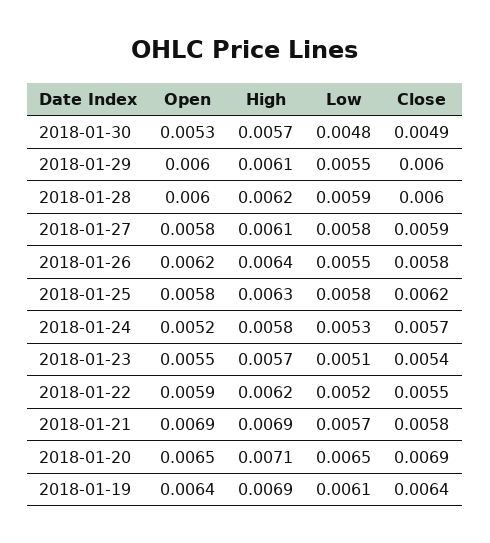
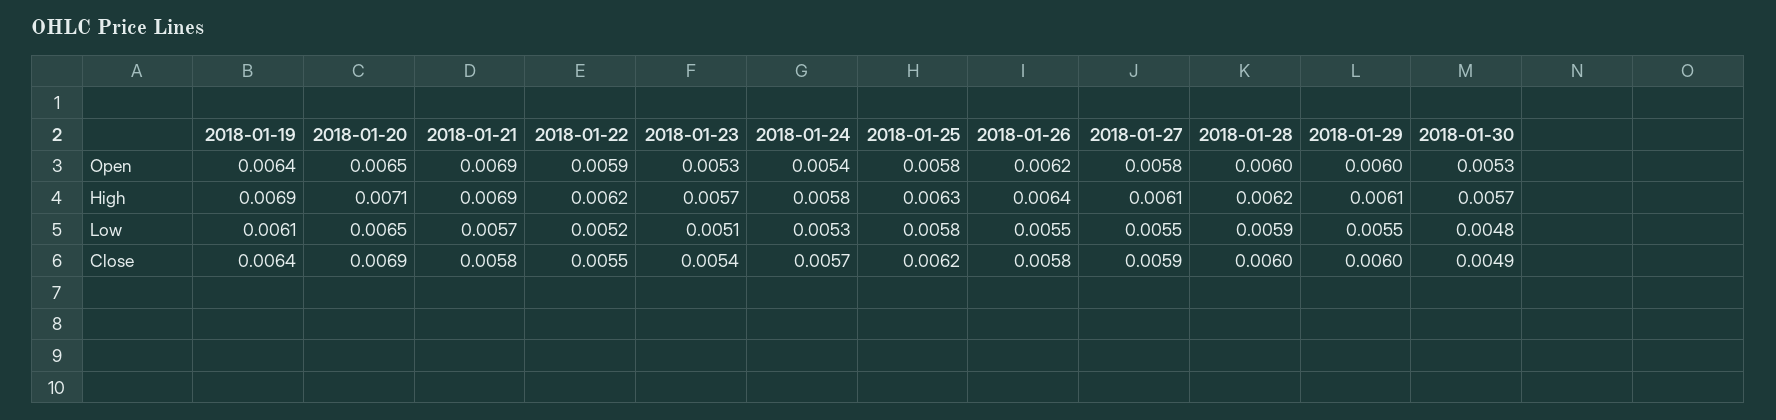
  {
    "Open": {
      "2018-01-30": 0.0053,
      "2018-01-29": 0.006,
      "2018-01-28": 0.006,
      "2018-01-27": 0.0058,
      "2018-01-26": 0.0062,
      "2018-01-25": 0.0058,
-     "2018-01-24": 0.0052,
+     "2018-01-24": 0.0054,
-     "2018-01-23": 0.0055,
+     "2018-01-23": 0.0053,
      "2018-01-22": 0.0059,
      "2018-01-21": 0.0069,
      "2018-01-20": 0.0065,
      "2018-01-19": 0.0064
    },
    "High": {
      "2018-01-30": 0.0057,
      "2018-01-29": 0.0061,
      "2018-01-28": 0.0062,
      "2018-01-27": 0.0061,
      "2018-01-26": 0.0064,
      "2018-01-25": 0.0063,
      "2018-01-24": 0.0058,
      "2018-01-23": 0.0057,
      "2018-01-22": 0.0062,
      "2018-01-21": 0.0069,
      "2018-01-20": 0.0071,
      "2018-01-19": 0.0069
    },
    "Low": {
      "2018-01-30": 0.0048,
      "2018-01-29": 0.0055,
      "2018-01-28": 0.0059,
-     "2018-01-27": 0.0058,
+     "2018-01-27": 0.0055,
      "2018-01-26": 0.0055,
      "2018-01-25": 0.0058,
      "2018-01-24": 0.0053,
      "2018-01-23": 0.0051,
      "2018-01-22": 0.0052,
      "2018-01-21": 0.0057,
      "2018-01-20": 0.0065,
      "2018-01-19": 0.0061
    },
    "Close": {
      "2018-01-30": 0.0049,
      "2018-01-29": 0.006,
      "2018-01-28": 0.006,
      "2018-01-27": 0.0059,
      "2018-01-26": 0.0058,
      "2018-01-25": 0.0062,
      "2018-01-24": 0.0057,
      "2018-01-23": 0.0054,
      "2018-01-22": 0.0055,
      "2018-01-21": 0.0058,
      "2018-01-20": 0.0069,
      "2018-01-19": 0.0064
    }
  }

